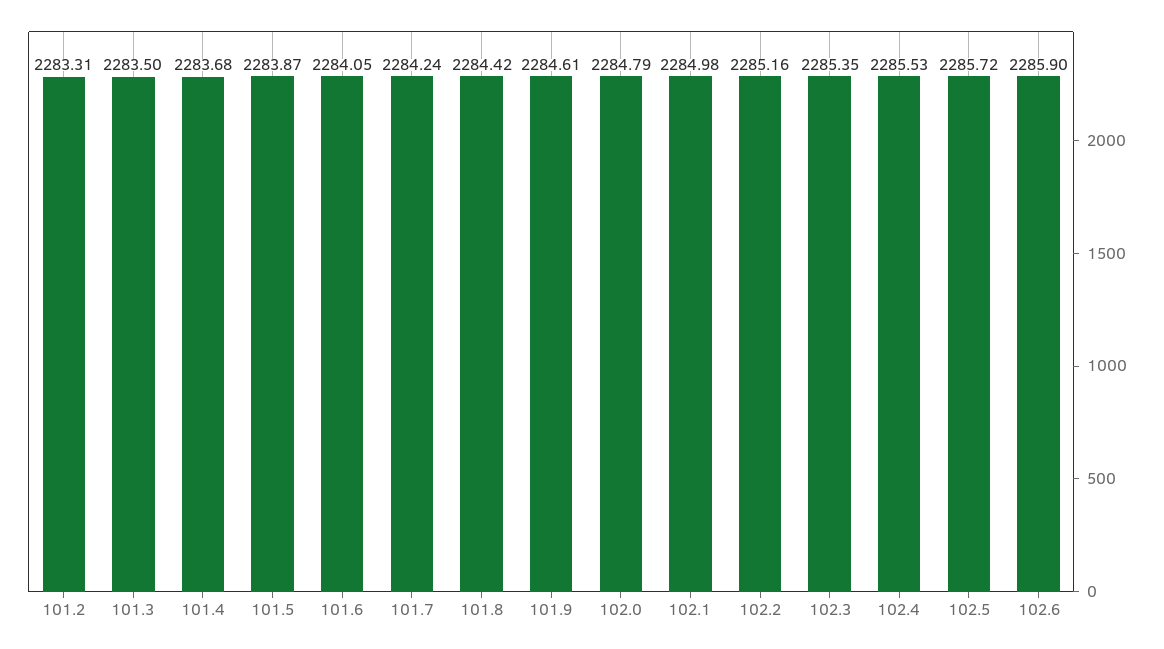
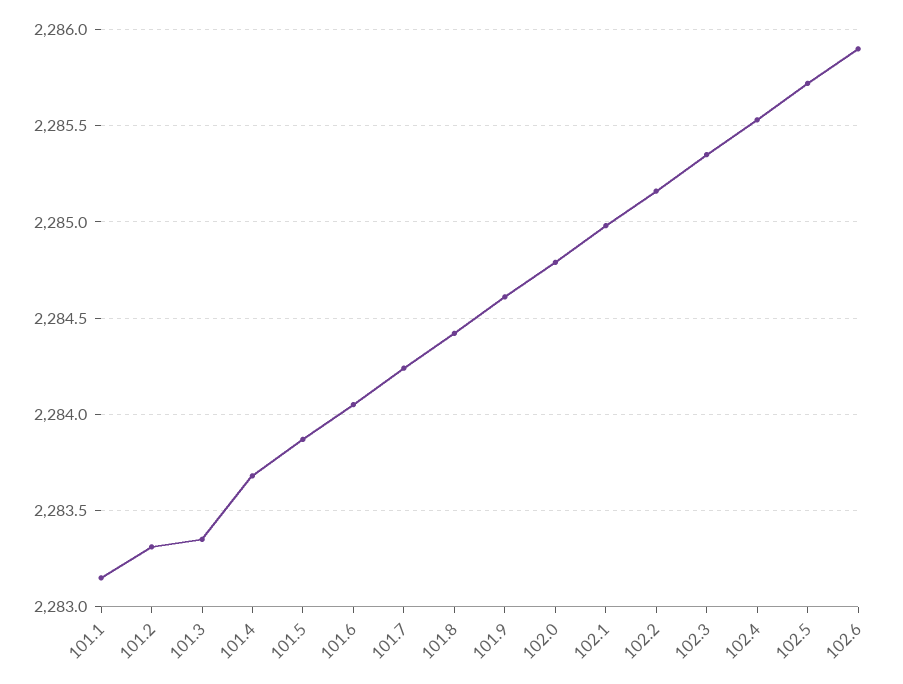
  {
    "101.2": 2283.31,
-   "101.3": 2283.5,
+   "101.3": 2283.35,
    "101.4": 2283.68,
    "101.5": 2283.87,
    "101.6": 2284.05,
    "101.7": 2284.24,
    "101.8": 2284.42,
    "101.9": 2284.61,
    "102.0": 2284.79,
    "102.1": 2284.98,
    "102.2": 2285.16,
    "102.3": 2285.35,
    "102.4": 2285.53,
    "102.5": 2285.72,
-   "102.6": 2285.9
+   "102.6": 2285.9,
+   "101.1": 2283.15
  }

